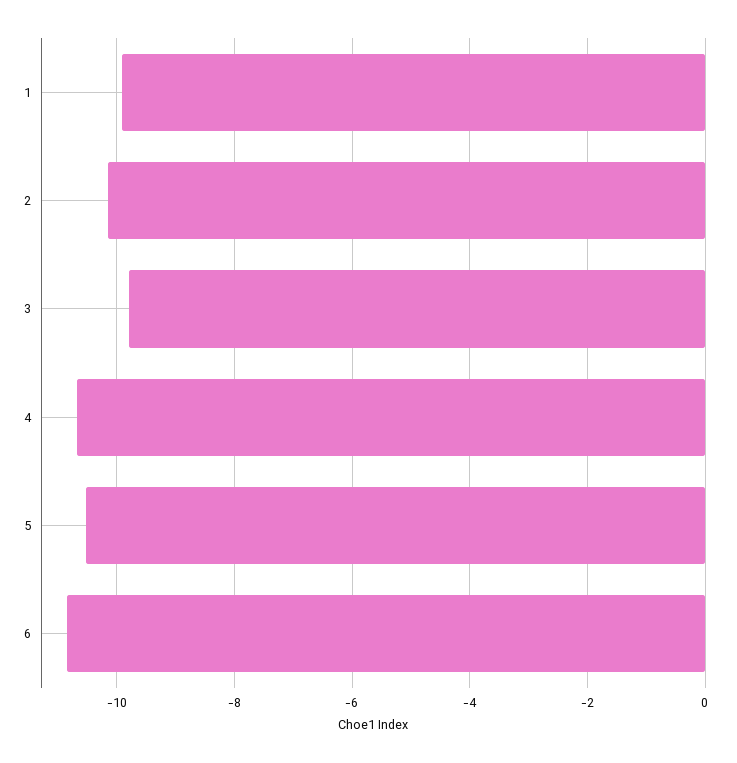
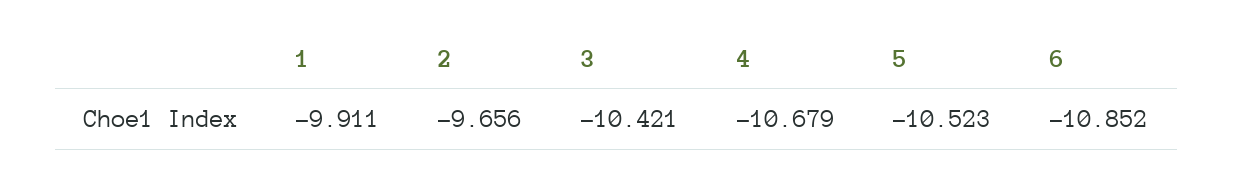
  {
    "1": -9.911,
-   "2": -10.2,
+   "2": -9.656,
-   "3": -9.8,
+   "3": -10.421,
    "4": -10.679,
    "5": -10.523,
    "6": -10.852
  }

